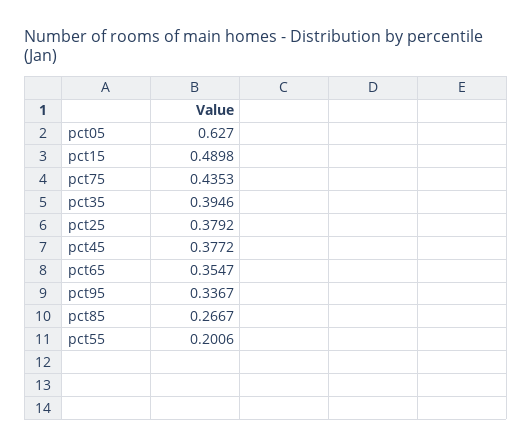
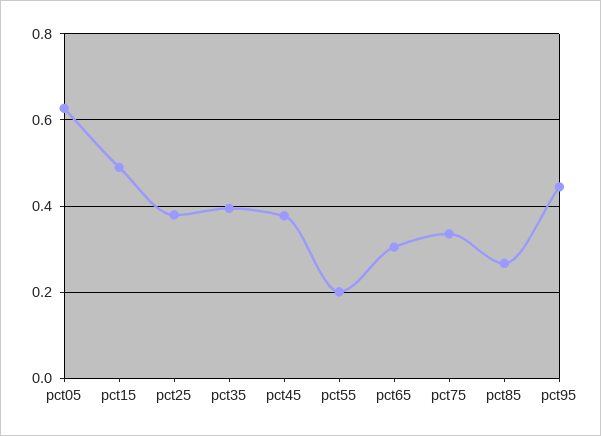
  {
    "pct05": 0.627,
    "pct15": 0.4898,
-   "pct75": 0.4353,
+   "pct75": 0.34,
    "pct35": 0.3946,
    "pct25": 0.3792,
    "pct45": 0.3772,
-   "pct65": 0.3547,
+   "pct65": 0.3,
-   "pct95": 0.3367,
+   "pct95": 0.44,
    "pct85": 0.2667,
    "pct55": 0.2006
  }

